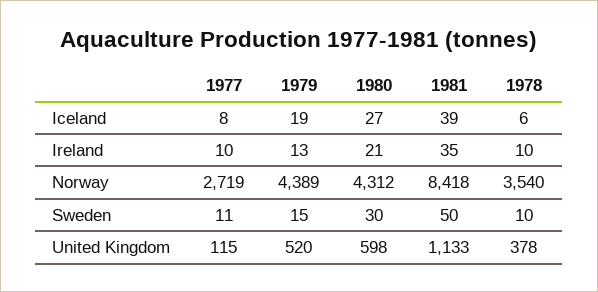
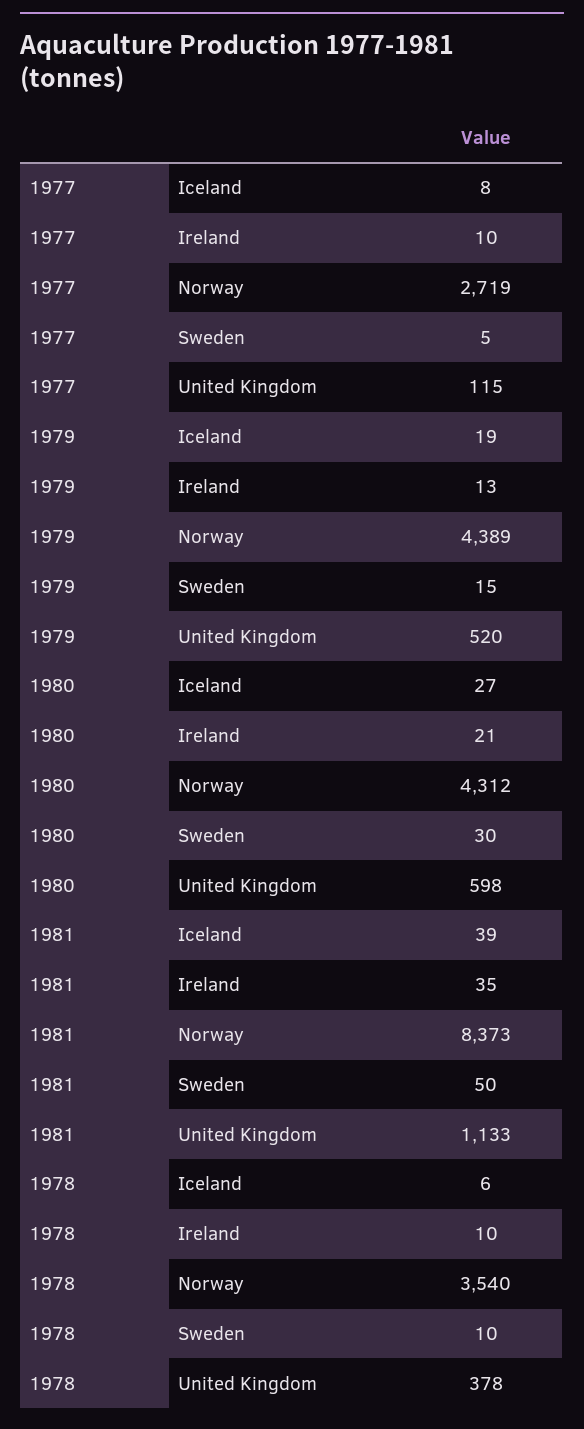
  {
    "1977": {
      "Iceland": 8,
      "Ireland": 10,
      "Norway": 2719,
-     "Sweden": 11,
+     "Sweden": 5,
      "United Kingdom": 115
    },
    "1979": {
      "Iceland": 19,
      "Ireland": 13,
      "Norway": 4389,
      "Sweden": 15,
      "United Kingdom": 520
    },
    "1980": {
      "Iceland": 27,
      "Ireland": 21,
      "Norway": 4312,
      "Sweden": 30,
      "United Kingdom": 598
    },
    "1981": {
      "Iceland": 39,
      "Ireland": 35,
-     "Norway": 8418,
+     "Norway": 8373,
      "Sweden": 50,
      "United Kingdom": 1133
    },
    "1978": {
      "Iceland": 6,
      "Ireland": 10,
      "Norway": 3540,
      "Sweden": 10,
      "United Kingdom": 378
    }
  }

